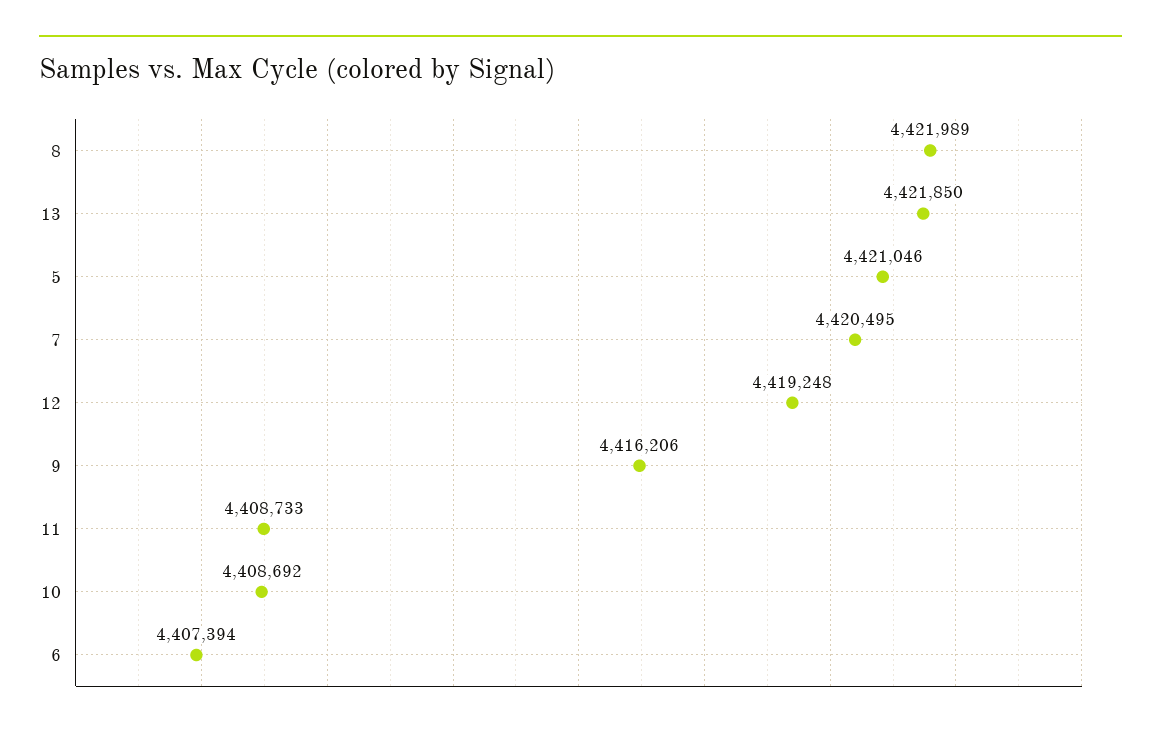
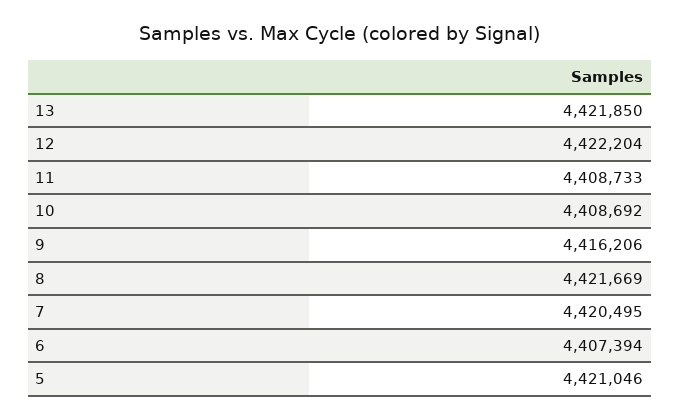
  {
-   "8": 4421989,
+   "8": 4421669,
    "13": 4421850,
    "5": 4421046,
    "7": 4420495,
-   "12": 4419248,
+   "12": 4422204,
    "9": 4416206,
    "11": 4408733,
    "10": 4408692,
    "6": 4407394
  }

